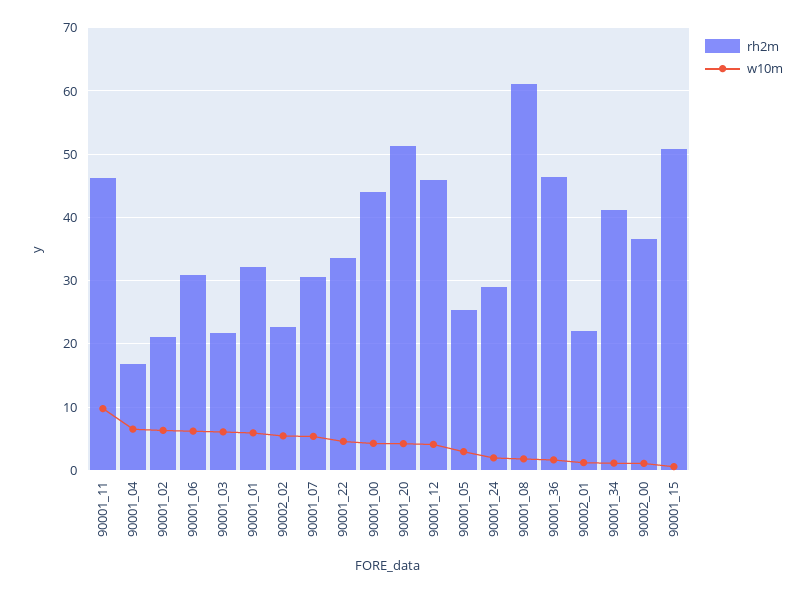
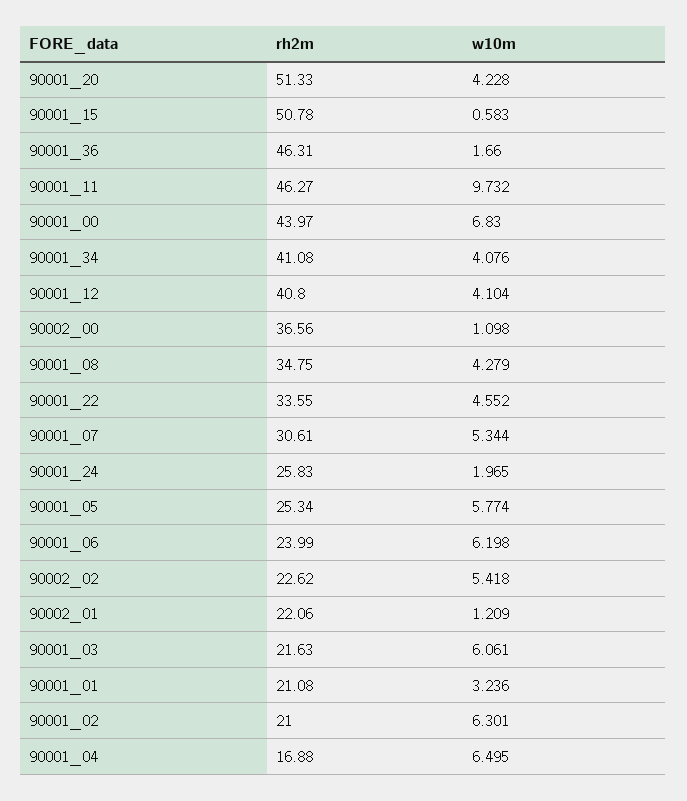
  {
    "rh2m": {
      "90001_11": 46.27,
      "90001_04": 16.88,
      "90001_02": 21,
-     "90001_06": 31,
+     "90001_06": 23.99,
      "90001_03": 21.63,
-     "90001_01": 32,
+     "90001_01": 21.08,
      "90002_02": 22.62,
      "90001_07": 30.61,
      "90001_22": 33.55,
      "90001_00": 43.97,
      "90001_20": 51.33,
-     "90001_12": 46,
+     "90001_12": 40.8,
      "90001_05": 25.34,
-     "90001_24": 29,
+     "90001_24": 25.83,
-     "90001_08": 61,
+     "90001_08": 34.75,
      "90001_36": 46.31,
      "90002_01": 22.06,
      "90001_34": 41.08,
      "90002_00": 36.56,
      "90001_15": 50.78
    },
    "w10m": {
      "90001_11": 9.732,
      "90001_04": 6.495,
      "90001_02": 6.301,
      "90001_06": 6.198,
      "90001_03": 6.061,
-     "90001_01": 6,
+     "90001_01": 3.236,
      "90002_02": 5.418,
      "90001_07": 5.344,
      "90001_22": 4.552,
-     "90001_00": 4,
+     "90001_00": 6.83,
      "90001_20": 4.228,
      "90001_12": 4.104,
-     "90001_05": 3,
+     "90001_05": 5.774,
      "90001_24": 1.965,
-     "90001_08": 2,
+     "90001_08": 4.279,
      "90001_36": 1.66,
      "90002_01": 1.209,
-     "90001_34": 1,
+     "90001_34": 4.076,
      "90002_00": 1.098,
      "90001_15": 0.583
    }
  }

